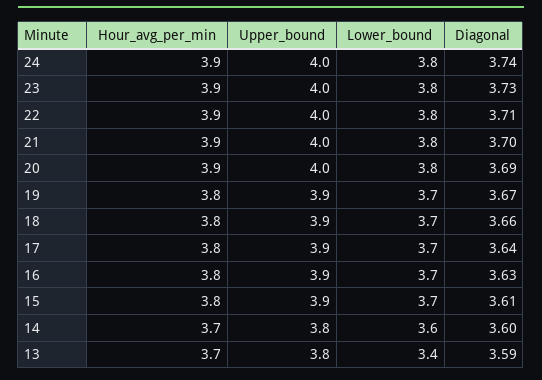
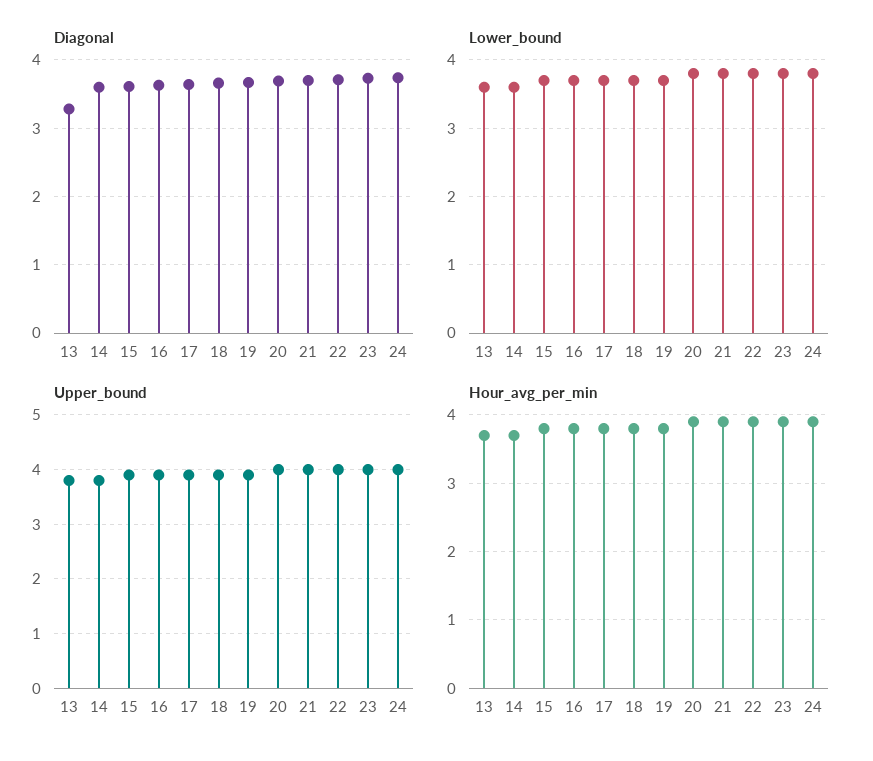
  {
    "Hour_avg_per_min": {
      "24": 3.9,
      "23": 3.9,
      "22": 3.9,
      "21": 3.9,
      "20": 3.9,
      "19": 3.8,
      "18": 3.8,
      "17": 3.8,
      "16": 3.8,
      "15": 3.8,
      "14": 3.7,
      "13": 3.7
    },
    "Upper_bound": {
      "24": 4,
      "23": 4,
      "22": 4,
      "21": 4,
      "20": 4,
      "19": 3.9,
      "18": 3.9,
      "17": 3.9,
      "16": 3.9,
      "15": 3.9,
      "14": 3.8,
      "13": 3.8
    },
    "Lower_bound": {
      "24": 3.8,
      "23": 3.8,
      "22": 3.8,
      "21": 3.8,
      "20": 3.8,
      "19": 3.7,
      "18": 3.7,
      "17": 3.7,
      "16": 3.7,
      "15": 3.7,
      "14": 3.6,
-     "13": 3.4
+     "13": 3.6
    },
    "Diagonal": {
      "24": 3.74,
      "23": 3.73,
      "22": 3.71,
      "21": 3.7,
      "20": 3.69,
      "19": 3.67,
      "18": 3.66,
      "17": 3.64,
      "16": 3.63,
      "15": 3.61,
      "14": 3.6,
-     "13": 3.59
+     "13": 3.3
    }
  }

